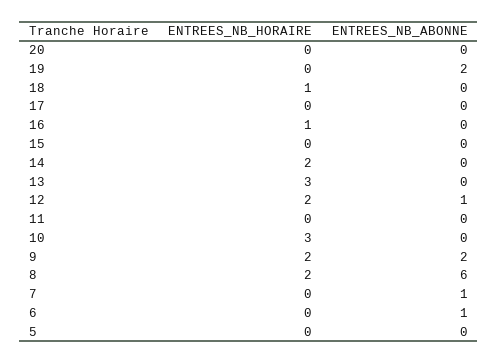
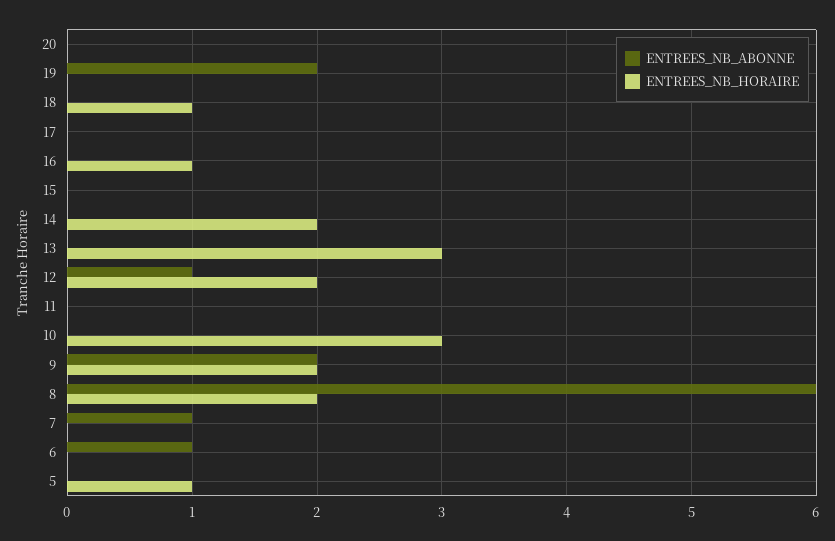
  {
    "ENTREES_NB_HORAIRE": {
      "20": 0,
      "19": 0,
      "18": 1,
      "17": 0,
      "16": 1,
      "15": 0,
      "14": 2,
      "13": 3,
      "12": 2,
      "11": 0,
      "10": 3,
      "9": 2,
      "8": 2,
      "7": 0,
      "6": 0,
-     "5": 0
+     "5": 1
    },
    "ENTREES_NB_ABONNE": {
      "20": 0,
      "19": 2,
      "18": 0,
      "17": 0,
      "16": 0,
      "15": 0,
      "14": 0,
      "13": 0,
      "12": 1,
      "11": 0,
      "10": 0,
      "9": 2,
      "8": 6,
      "7": 1,
      "6": 1,
      "5": 0
    }
  }

